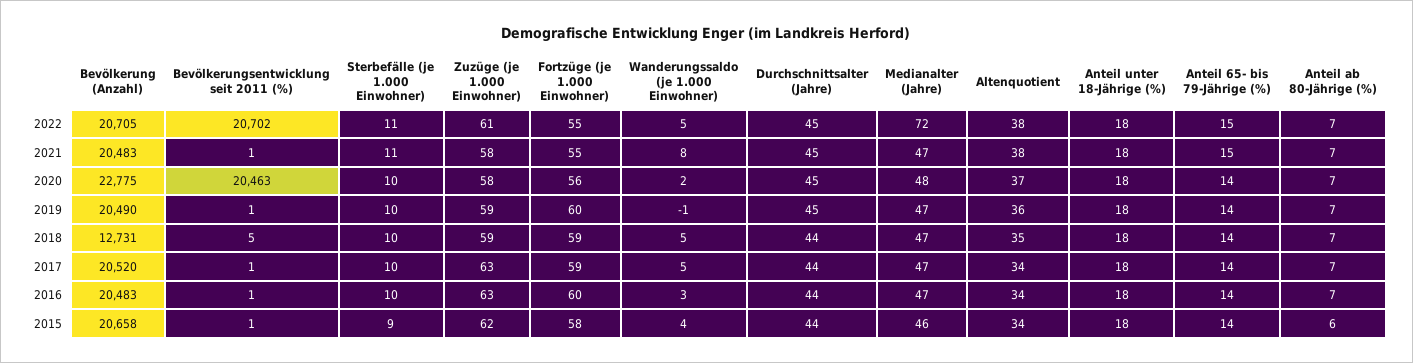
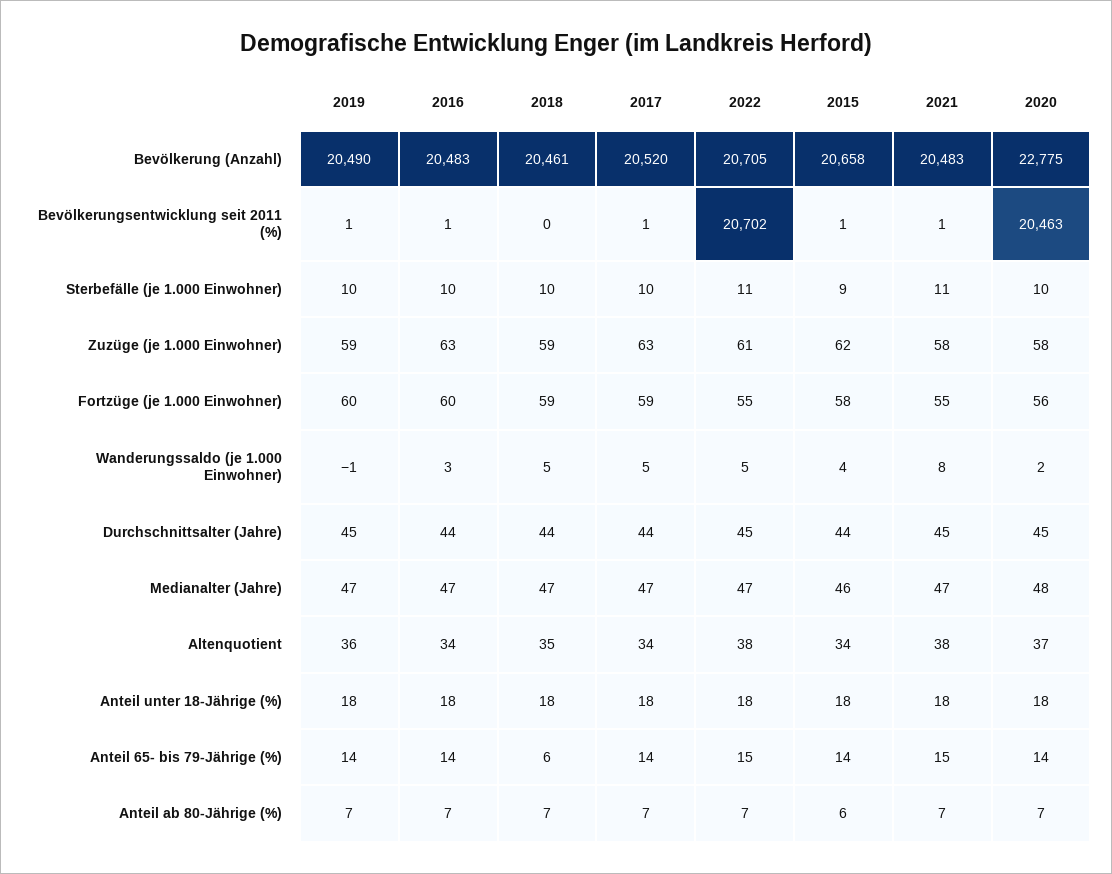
  {
    "Bevölkerung (Anzahl)": {
      "2022": 20705,
      "2021": 20483,
      "2020": 22775,
      "2019": 20490,
-     "2018": 12731,
+     "2018": 20461,
      "2017": 20520,
      "2016": 20483,
      "2015": 20658
    },
    "Bevölkerungsentwicklung seit 2011 (%)": {
      "2022": 20702,
      "2021": 1,
      "2020": 20463,
      "2019": 1,
-     "2018": 5,
+     "2018": 0,
      "2017": 1,
      "2016": 1,
      "2015": 1
    },
    "Sterbefälle (je 1.000 Einwohner)": {
      "2022": 11,
      "2021": 11,
      "2020": 10,
      "2019": 10,
      "2018": 10,
      "2017": 10,
      "2016": 10,
      "2015": 9
    },
    "Zuzüge (je 1.000 Einwohner)": {
      "2022": 61,
      "2021": 58,
      "2020": 58,
      "2019": 59,
      "2018": 59,
      "2017": 63,
      "2016": 63,
      "2015": 62
    },
    "Fortzüge (je 1.000 Einwohner)": {
      "2022": 55,
      "2021": 55,
      "2020": 56,
      "2019": 60,
      "2018": 59,
      "2017": 59,
      "2016": 60,
      "2015": 58
    },
    "Wanderungssaldo (je 1.000 Einwohner)": {
      "2022": 5,
      "2021": 8,
      "2020": 2,
      "2019": -1,
      "2018": 5,
      "2017": 5,
      "2016": 3,
      "2015": 4
    },
    "Durchschnittsalter (Jahre)": {
      "2022": 45,
      "2021": 45,
      "2020": 45,
      "2019": 45,
      "2018": 44,
      "2017": 44,
      "2016": 44,
      "2015": 44
    },
    "Medianalter (Jahre)": {
-     "2022": 72,
+     "2022": 47,
      "2021": 47,
      "2020": 48,
      "2019": 47,
      "2018": 47,
      "2017": 47,
      "2016": 47,
      "2015": 46
    },
    "Altenquotient": {
      "2022": 38,
      "2021": 38,
      "2020": 37,
      "2019": 36,
      "2018": 35,
      "2017": 34,
      "2016": 34,
      "2015": 34
    },
    "Anteil unter 18-Jährige (%)": {
      "2022": 18,
      "2021": 18,
      "2020": 18,
      "2019": 18,
      "2018": 18,
      "2017": 18,
      "2016": 18,
      "2015": 18
    },
    "Anteil 65- bis 79-Jährige (%)": {
      "2022": 15,
      "2021": 15,
      "2020": 14,
      "2019": 14,
-     "2018": 14,
+     "2018": 6,
      "2017": 14,
      "2016": 14,
      "2015": 14
    },
    "Anteil ab 80-Jährige (%)": {
      "2022": 7,
      "2021": 7,
      "2020": 7,
      "2019": 7,
      "2018": 7,
      "2017": 7,
      "2016": 7,
      "2015": 6
    }
  }

